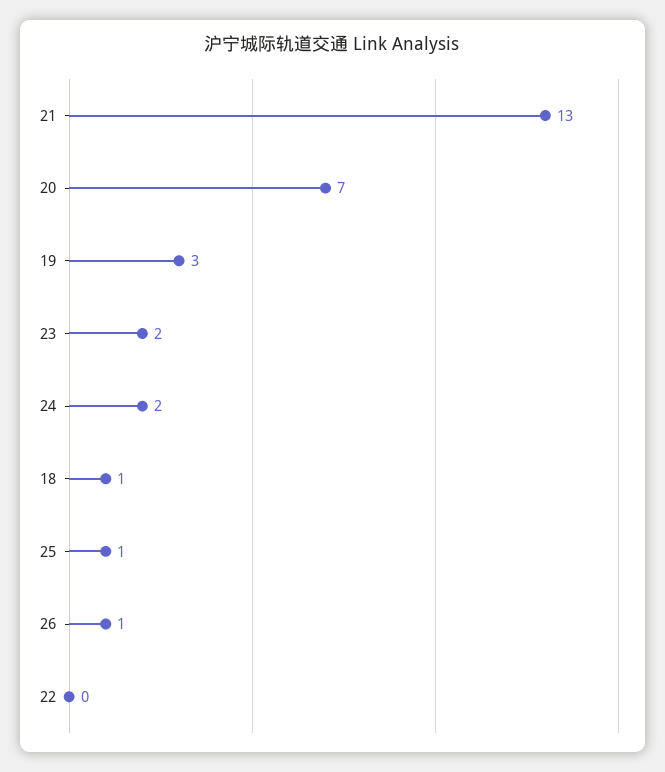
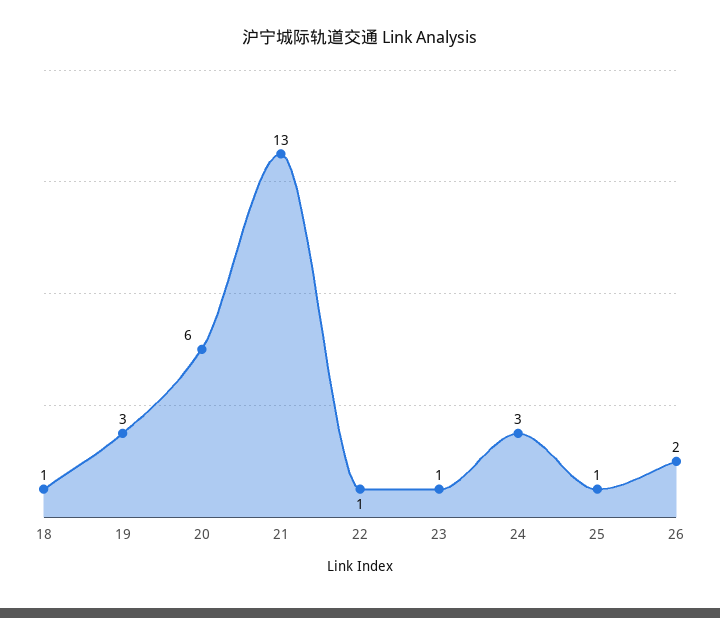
  {
    "21": 13,
-   "20": 7,
+   "20": 6,
    "19": 3,
-   "23": 2,
+   "23": 1,
-   "24": 2,
+   "24": 3,
    "18": 1,
    "25": 1,
-   "26": 1,
+   "26": 2,
-   "22": 0
+   "22": 1
  }

